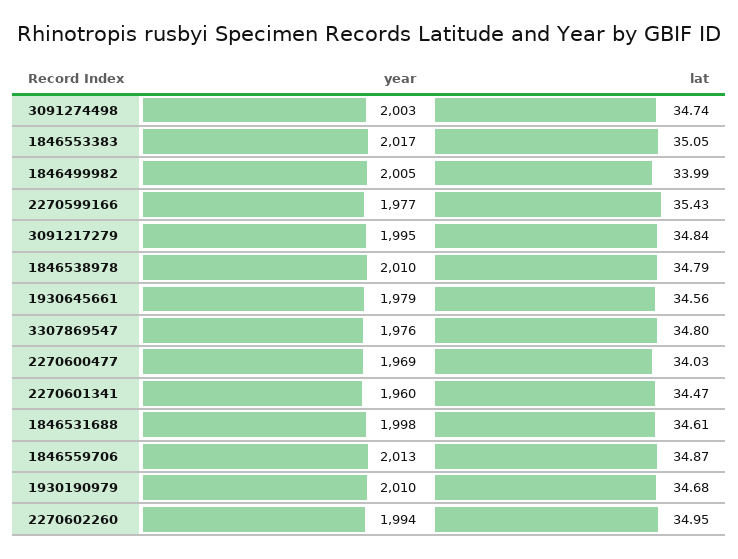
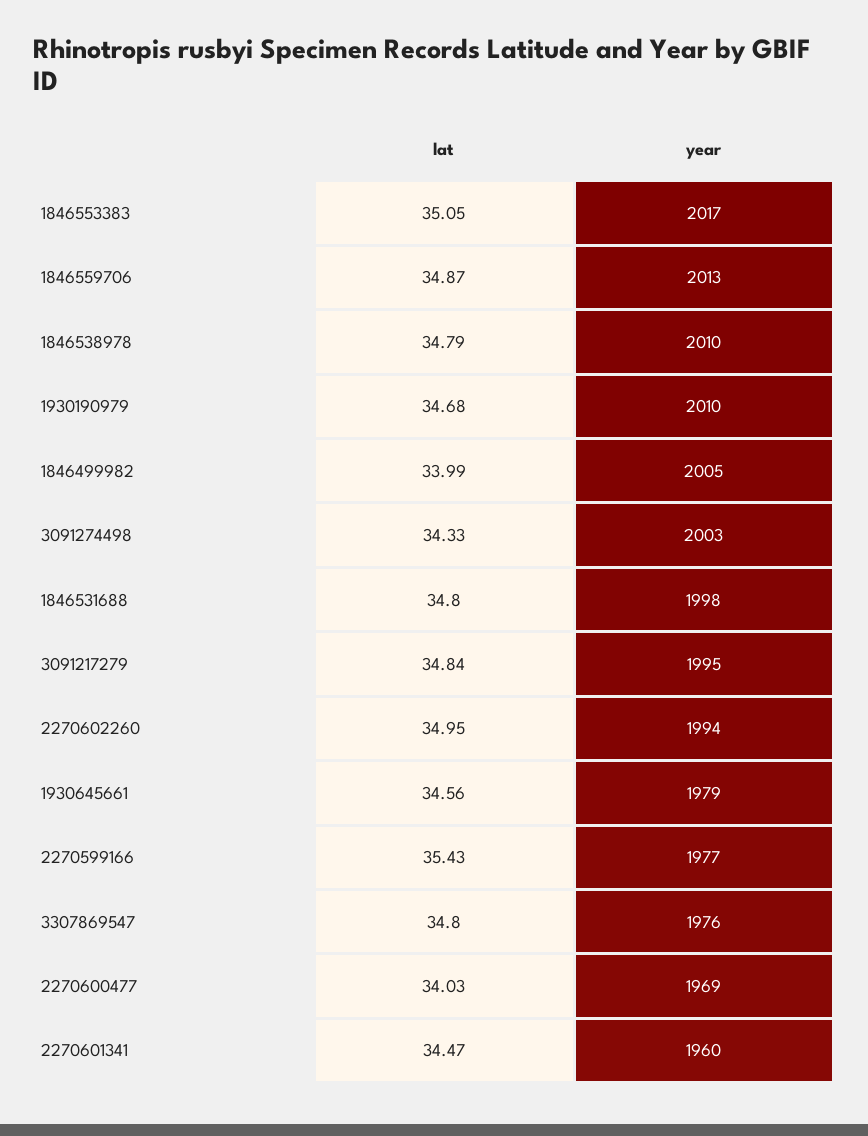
  {
    "year": {
      "3091274498": 2003,
      "1846553383": 2017,
      "1846499982": 2005,
      "2270599166": 1977,
      "3091217279": 1995,
      "1846538978": 2010,
      "1930645661": 1979,
      "3307869547": 1976,
      "2270600477": 1969,
      "2270601341": 1960,
      "1846531688": 1998,
      "1846559706": 2013,
      "1930190979": 2010,
      "2270602260": 1994
    },
    "lat": {
-     "3091274498": 34.74,
+     "3091274498": 34.33,
      "1846553383": 35.05,
      "1846499982": 33.99,
      "2270599166": 35.43,
      "3091217279": 34.84,
      "1846538978": 34.79,
      "1930645661": 34.56,
      "3307869547": 34.8,
      "2270600477": 34.03,
      "2270601341": 34.47,
-     "1846531688": 34.61,
+     "1846531688": 34.8,
      "1846559706": 34.87,
      "1930190979": 34.68,
      "2270602260": 34.95
    }
  }

